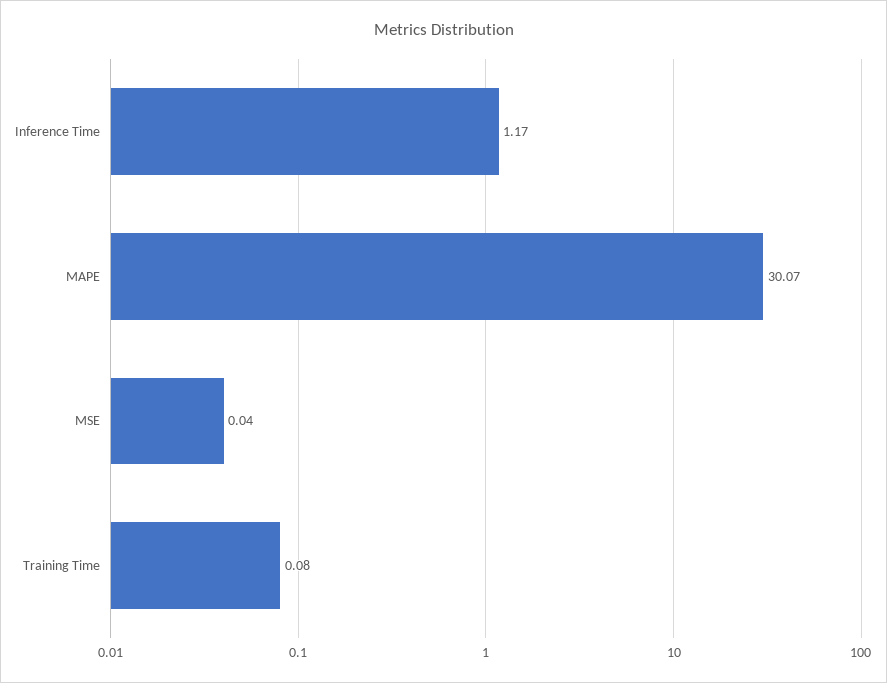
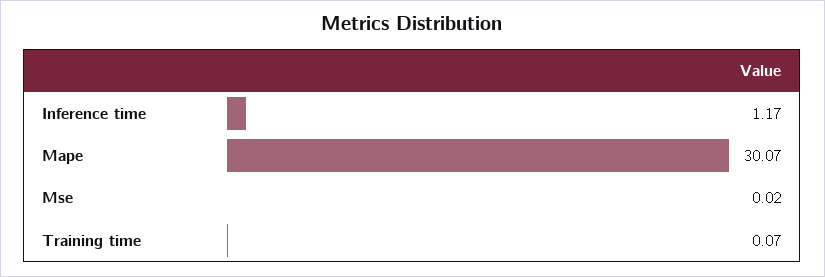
  {
    "Inference Time": 1.17,
    "MAPE": 30.07,
-   "MSE": 0.04,
+   "MSE": 0.02,
-   "Training Time": 0.08
+   "Training Time": 0.07
  }

